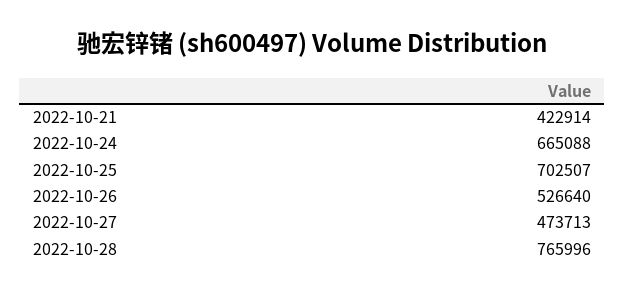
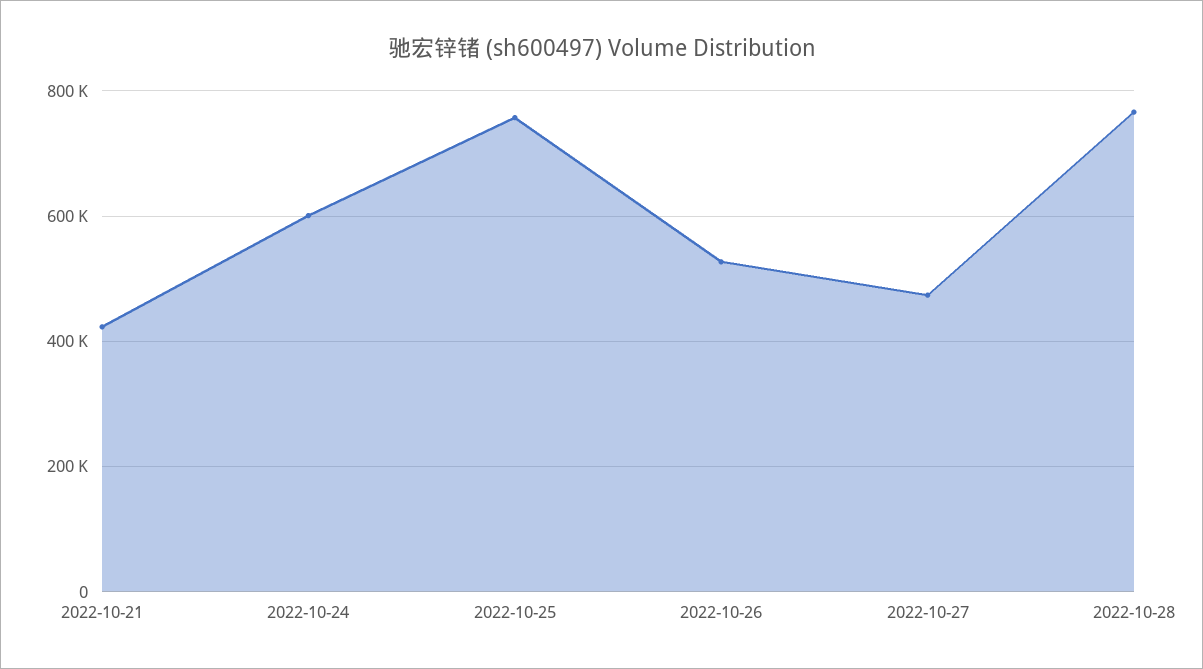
  {
    "2022-10-21": 422914,
-   "2022-10-24": 665088,
+   "2022-10-24": 600000,
-   "2022-10-25": 702507,
+   "2022-10-25": 760000,
    "2022-10-26": 526640,
    "2022-10-27": 473713,
    "2022-10-28": 765996
  }

